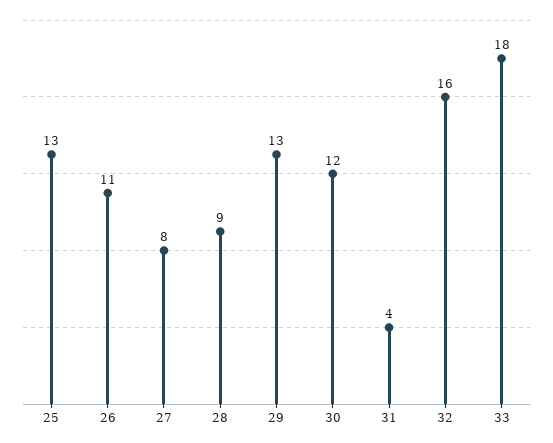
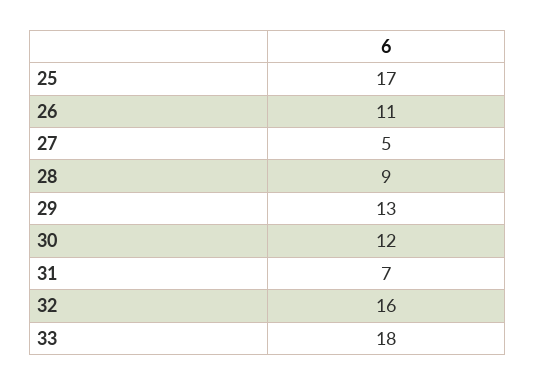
  {
-   "25": 13,
+   "25": 17,
    "26": 11,
-   "27": 8,
+   "27": 5,
    "28": 9,
    "29": 13,
    "30": 12,
-   "31": 4,
+   "31": 7,
    "32": 16,
    "33": 18
  }

